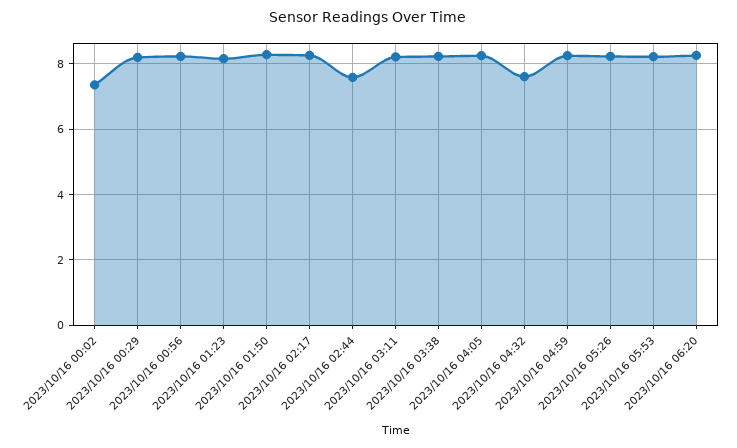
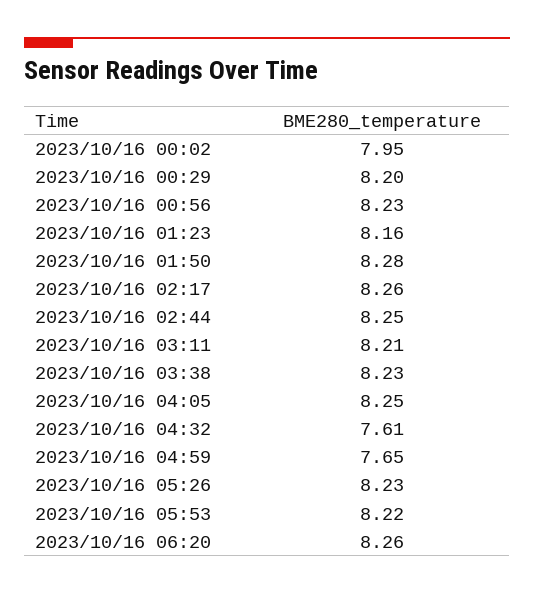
  {
-   "2023/10/16 00:02": 7.4,
+   "2023/10/16 00:02": 7.95,
    "2023/10/16 00:29": 8.2,
    "2023/10/16 00:56": 8.23,
    "2023/10/16 01:23": 8.16,
    "2023/10/16 01:50": 8.28,
    "2023/10/16 02:17": 8.26,
-   "2023/10/16 02:44": 7.6,
+   "2023/10/16 02:44": 8.25,
    "2023/10/16 03:11": 8.21,
    "2023/10/16 03:38": 8.23,
    "2023/10/16 04:05": 8.25,
    "2023/10/16 04:32": 7.61,
-   "2023/10/16 04:59": 8.2,
+   "2023/10/16 04:59": 7.65,
    "2023/10/16 05:26": 8.23,
    "2023/10/16 05:53": 8.22,
    "2023/10/16 06:20": 8.26
  }

